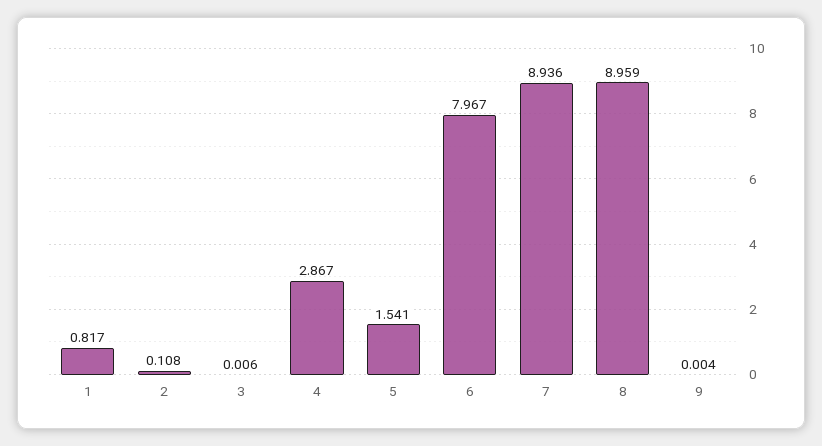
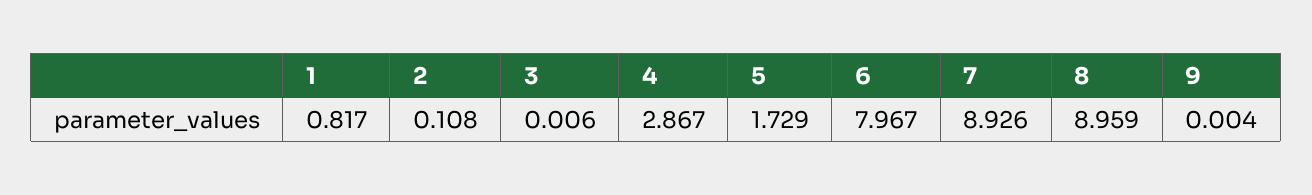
  {
    "1": 0.817,
    "2": 0.108,
    "3": 0.006,
    "4": 2.867,
-   "5": 1.541,
+   "5": 1.729,
    "6": 7.967,
-   "7": 8.936,
+   "7": 8.926,
    "8": 8.959,
    "9": 0.004
  }

